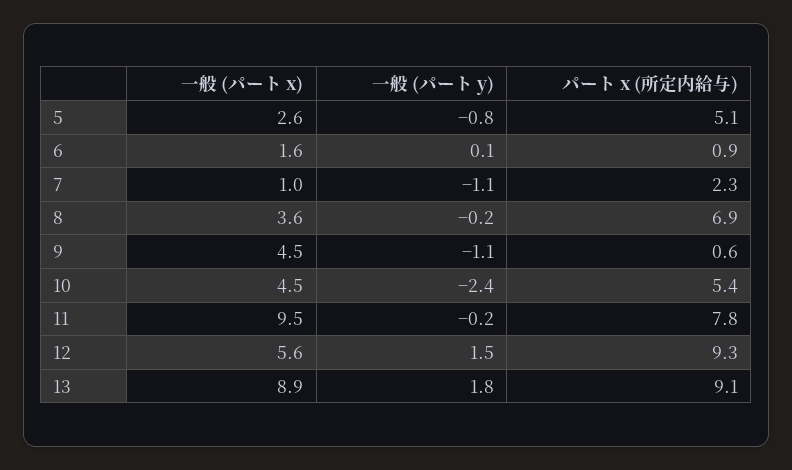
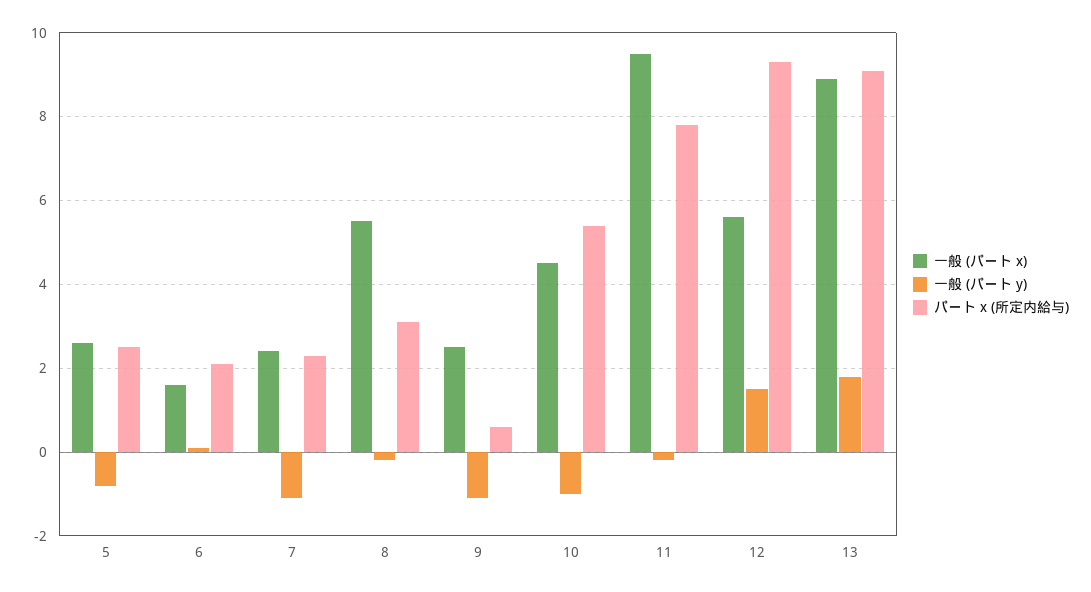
  {
    "一般 (パート x)": {
      "5": 2.6,
      "6": 1.6,
-     "7": 1,
+     "7": 2.5,
-     "8": 3.6,
+     "8": 5.5,
-     "9": 4.5,
+     "9": 2.5,
      "10": 4.5,
      "11": 9.5,
      "12": 5.6,
      "13": 8.9
    },
    "一般 (パート y)": {
      "5": -0.8,
      "6": 0.1,
      "7": -1.1,
      "8": -0.2,
      "9": -1.1,
-     "10": -2.4,
+     "10": -1,
      "11": -0.2,
      "12": 1.5,
      "13": 1.8
    },
    "パート x (所定内給与)": {
-     "5": 5.1,
+     "5": 2.5,
-     "6": 0.9,
+     "6": 2,
      "7": 2.3,
-     "8": 6.9,
+     "8": 3,
      "9": 0.6,
      "10": 5.4,
      "11": 7.8,
      "12": 9.3,
      "13": 9.1
    }
  }

